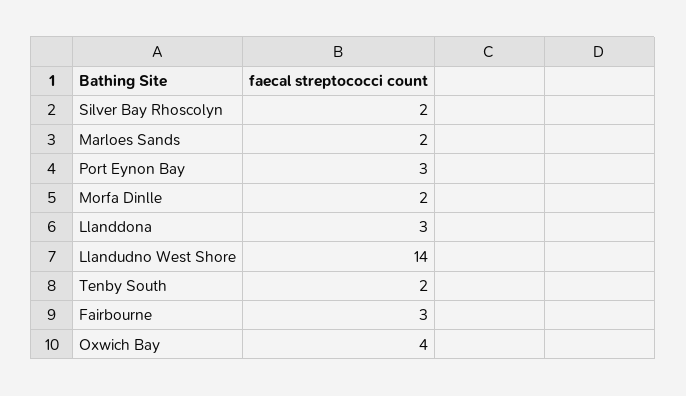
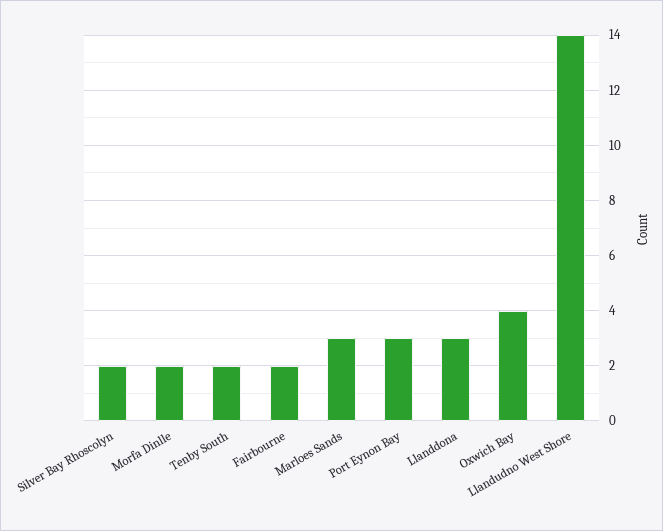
  {
    "Silver Bay Rhoscolyn": 2,
-   "Marloes Sands": 2,
+   "Marloes Sands": 3,
    "Port Eynon Bay": 3,
    "Morfa Dinlle": 2,
    "Llanddona": 3,
    "Llandudno West Shore": 14,
    "Tenby South": 2,
-   "Fairbourne": 3,
+   "Fairbourne": 2,
    "Oxwich Bay": 4
  }

